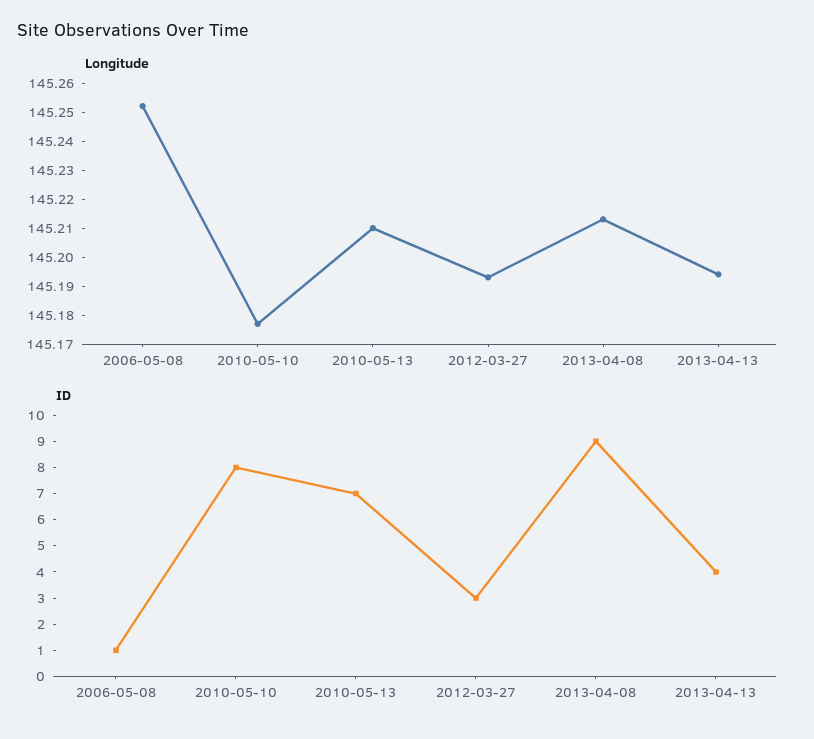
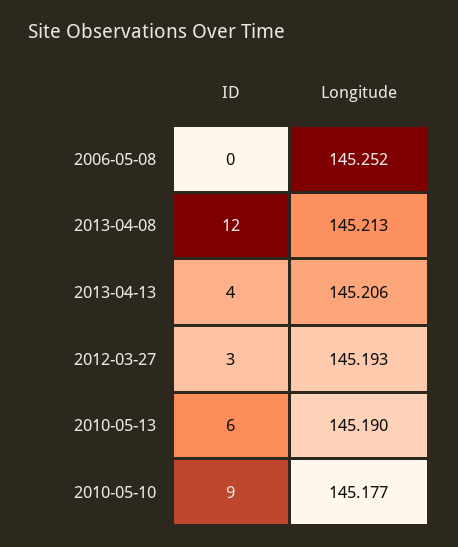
  {
    "Longitude": {
      "2006-05-08": 145.252,
      "2010-05-10": 145.177,
-     "2010-05-13": 145.21,
+     "2010-05-13": 145.19,
      "2012-03-27": 145.193,
      "2013-04-08": 145.213,
-     "2013-04-13": 145.195
+     "2013-04-13": 145.206
    },
    "ID": {
-     "2006-05-08": 1,
+     "2006-05-08": 0,
-     "2010-05-10": 8,
+     "2010-05-10": 9,
-     "2010-05-13": 7,
+     "2010-05-13": 6,
      "2012-03-27": 3,
-     "2013-04-08": 9,
+     "2013-04-08": 12,
      "2013-04-13": 4
    }
  }

